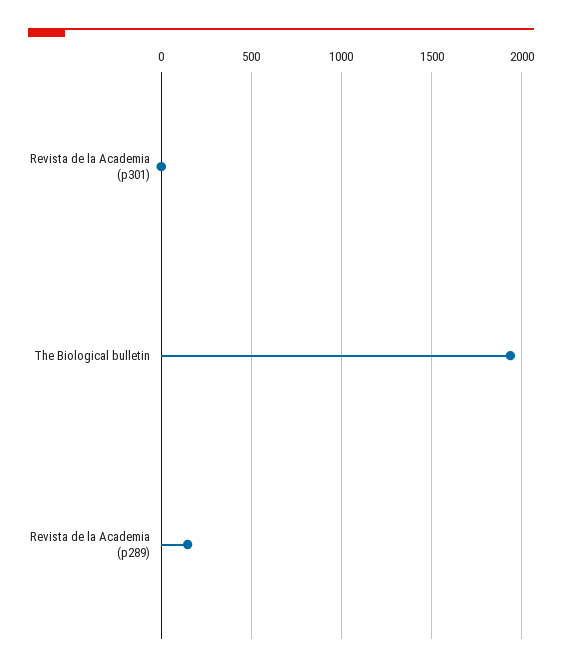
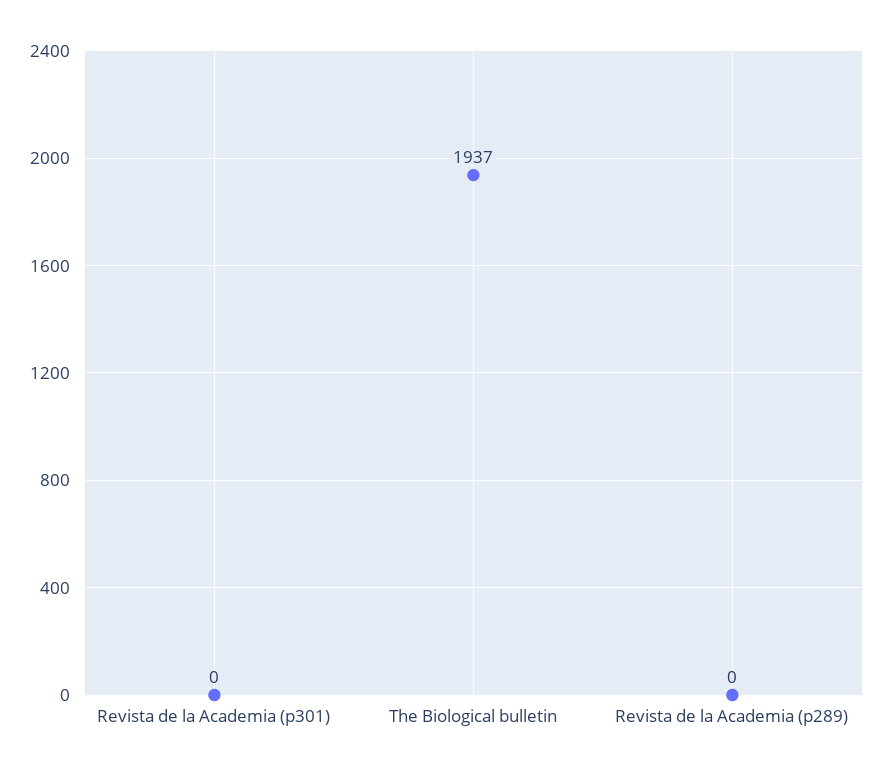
  {
    "Revista de la Academia (p301)": 0,
    "The Biological bulletin": 1937,
-   "Revista de la Academia (p289)": 150
+   "Revista de la Academia (p289)": 0
  }

